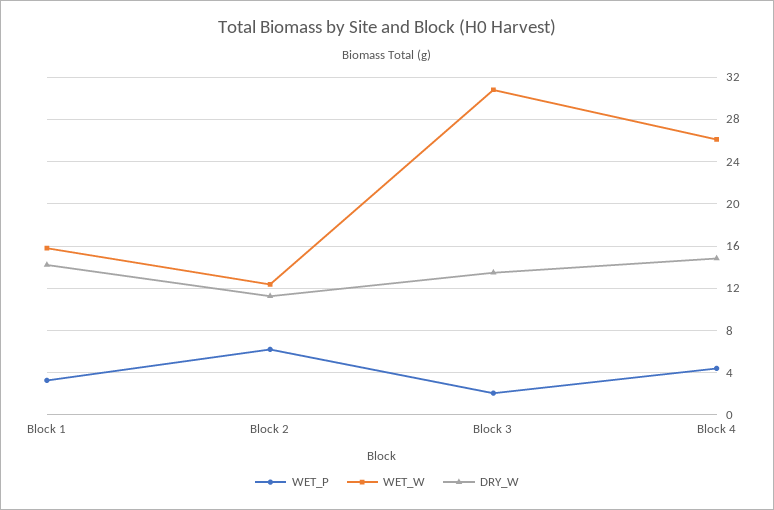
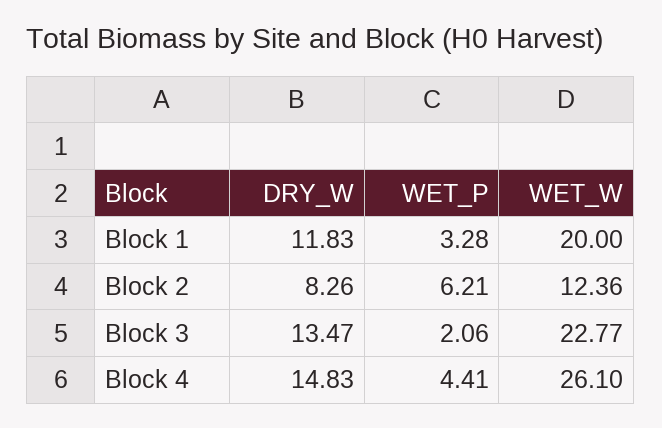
  {
    "WET_P": {
      "Block 1": 3.28,
      "Block 2": 6.21,
      "Block 3": 2.06,
      "Block 4": 4.41
    },
    "WET_W": {
-     "Block 1": 16,
+     "Block 1": 20,
      "Block 2": 12.36,
-     "Block 3": 31,
+     "Block 3": 22.77,
      "Block 4": 26.1
    },
    "DRY_W": {
-     "Block 1": 14,
+     "Block 1": 11.83,
-     "Block 2": 11,
+     "Block 2": 8.26,
      "Block 3": 13.47,
      "Block 4": 14.83
    }
  }

